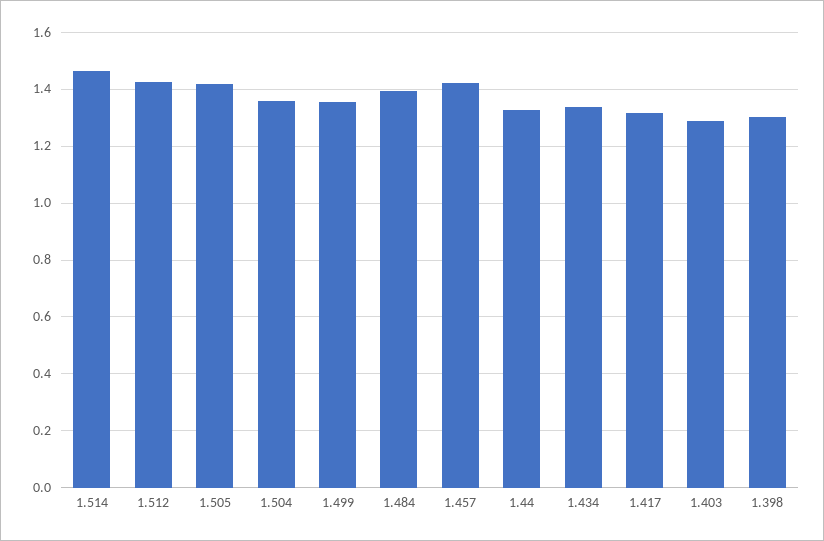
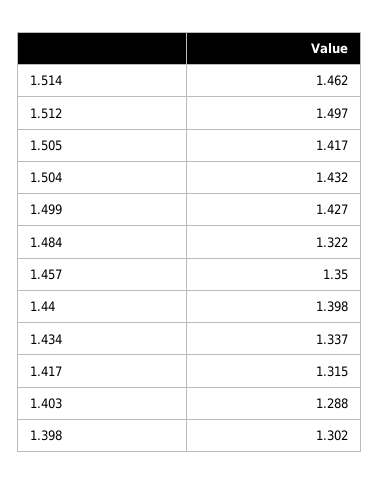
  {
    "1.514": 1.462,
-   "1.512": 1.425,
+   "1.512": 1.497,
    "1.505": 1.417,
-   "1.504": 1.35,
+   "1.504": 1.432,
-   "1.499": 1.35,
+   "1.499": 1.427,
-   "1.484": 1.4,
+   "1.484": 1.322,
-   "1.457": 1.425,
+   "1.457": 1.35,
-   "1.44": 1.325,
+   "1.44": 1.398,
    "1.434": 1.337,
    "1.417": 1.315,
    "1.403": 1.288,
    "1.398": 1.302
  }

